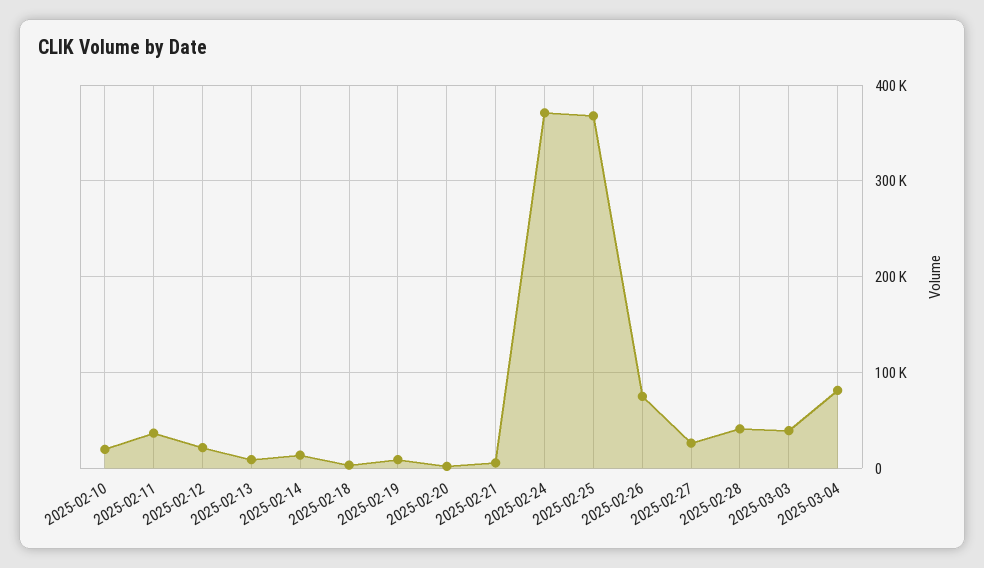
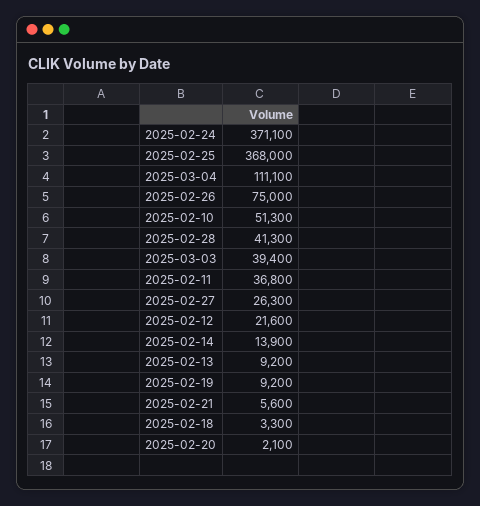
  {
-   "2025-02-10": 20000,
+   "2025-02-10": 51300,
    "2025-02-11": 36800,
    "2025-02-12": 21600,
    "2025-02-13": 9200,
    "2025-02-14": 13900,
    "2025-02-18": 3300,
    "2025-02-19": 9200,
    "2025-02-20": 2100,
    "2025-02-21": 5600,
    "2025-02-24": 371100,
    "2025-02-25": 368000,
    "2025-02-26": 75000,
    "2025-02-27": 26300,
    "2025-02-28": 41300,
    "2025-03-03": 39400,
-   "2025-03-04": 80000
+   "2025-03-04": 111100
  }

